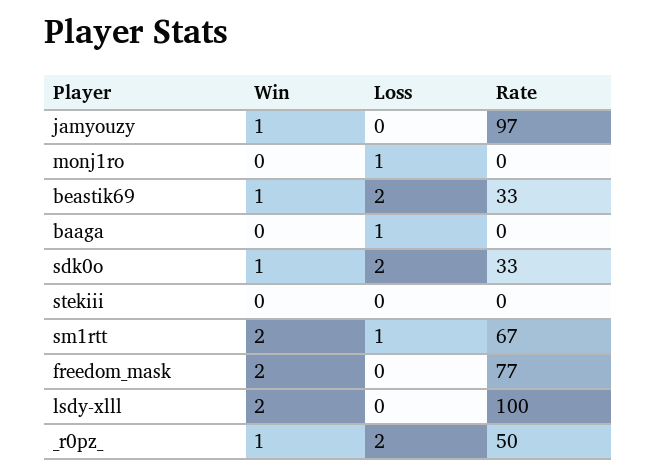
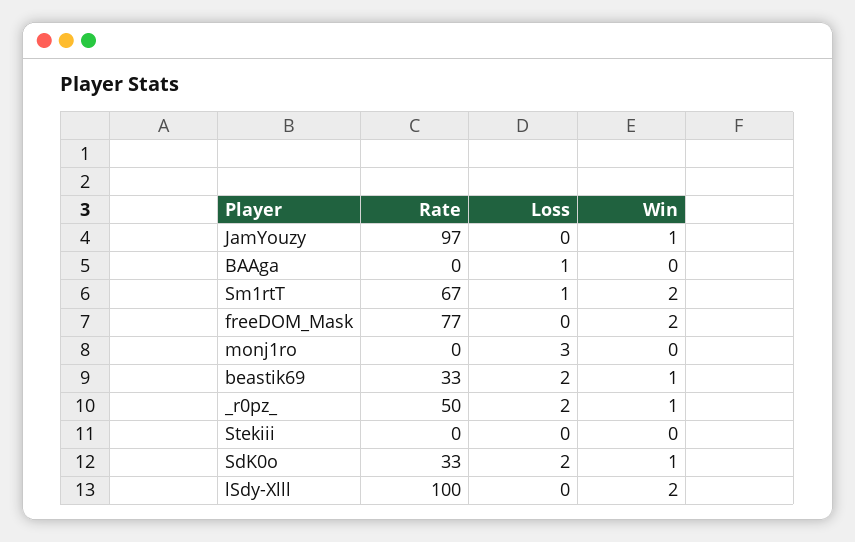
  {
    "Win": {
      "jamyouzy": 1,
      "monj1ro": 0,
      "beastik69": 1,
      "baaga": 0,
      "sdk0o": 1,
      "stekiii": 0,
      "sm1rtt": 2,
      "freedom_mask": 2,
      "lsdy-xlll": 2,
      "_r0pz_": 1
    },
    "Loss": {
      "jamyouzy": 0,
-     "monj1ro": 1,
+     "monj1ro": 3,
      "beastik69": 2,
      "baaga": 1,
      "sdk0o": 2,
      "stekiii": 0,
      "sm1rtt": 1,
      "freedom_mask": 0,
      "lsdy-xlll": 0,
      "_r0pz_": 2
    },
    "Rate": {
      "jamyouzy": 97,
      "monj1ro": 0,
      "beastik69": 33,
      "baaga": 0,
      "sdk0o": 33,
      "stekiii": 0,
      "sm1rtt": 67,
      "freedom_mask": 77,
      "lsdy-xlll": 100,
      "_r0pz_": 50
    }
  }

